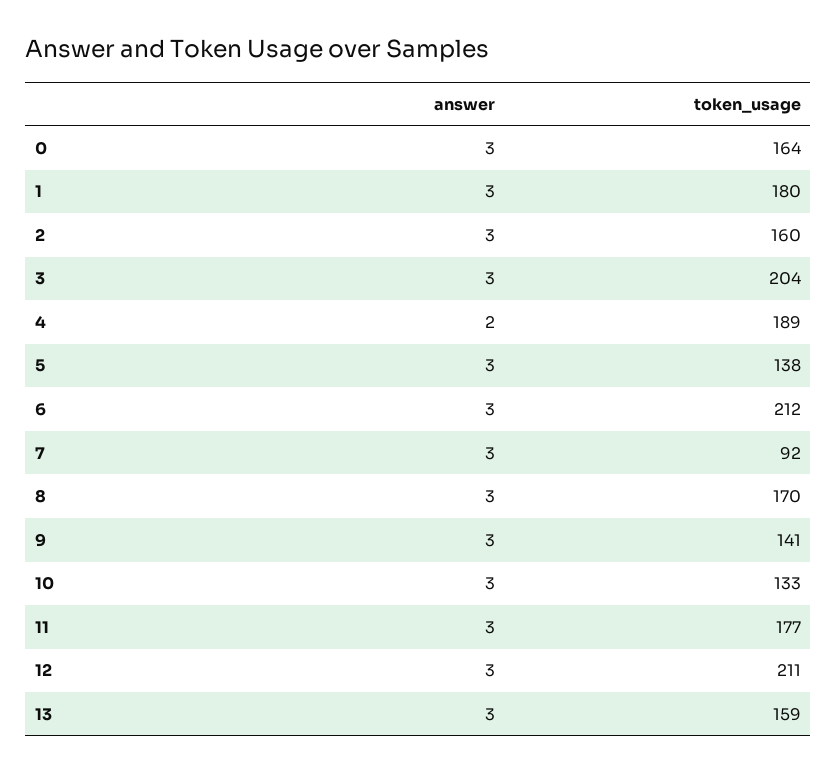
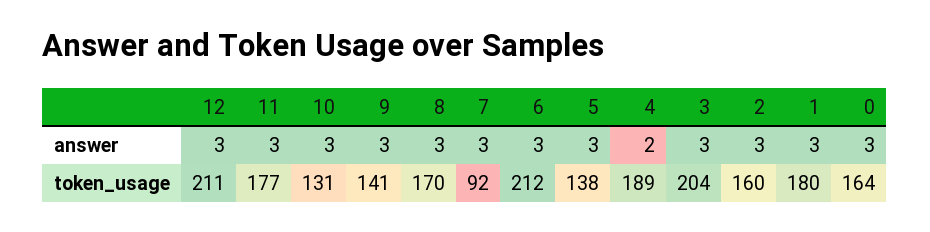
  {
    "answer": {
      "0": 3,
      "1": 3,
      "2": 3,
      "3": 3,
      "4": 2,
      "5": 3,
      "6": 3,
      "7": 3,
      "8": 3,
      "9": 3,
      "10": 3,
      "11": 3,
-     "12": 3,
+     "12": 3
-     "13": 3
    },
    "token_usage": {
      "0": 164,
      "1": 180,
      "2": 160,
      "3": 204,
      "4": 189,
      "5": 138,
      "6": 212,
      "7": 92,
      "8": 170,
      "9": 141,
-     "10": 133,
+     "10": 131,
      "11": 177,
-     "12": 211,
+     "12": 211
-     "13": 159
    }
  }

